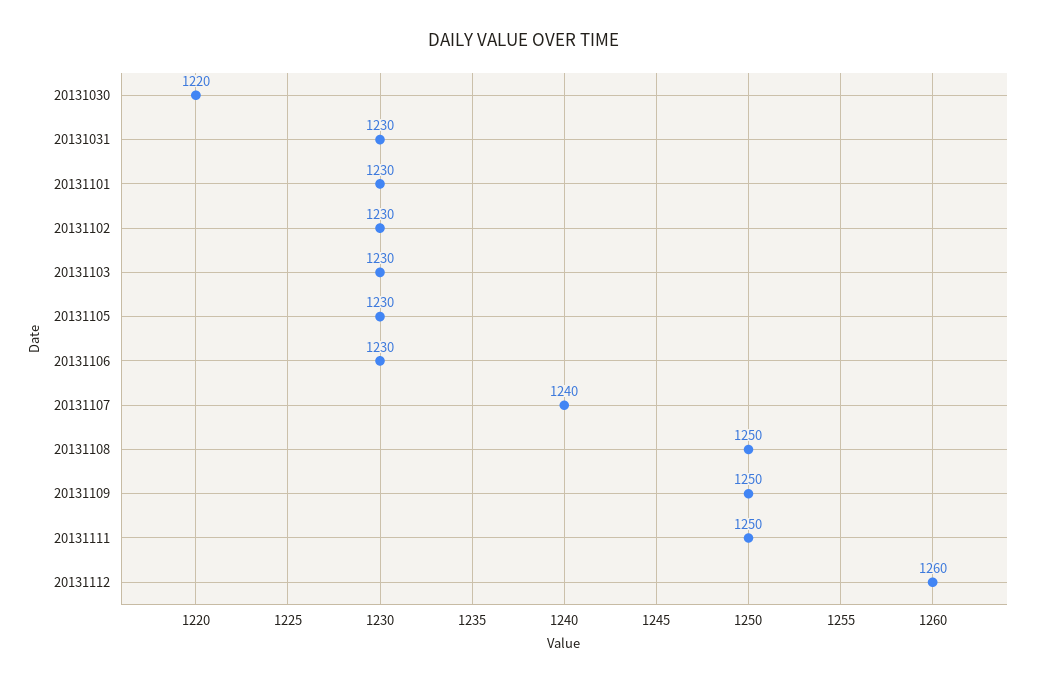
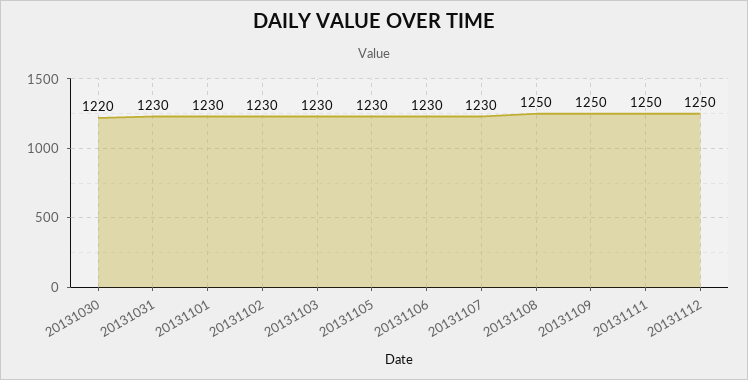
  {
    "20131030": 1220,
    "20131031": 1230,
    "20131101": 1230,
    "20131102": 1230,
    "20131103": 1230,
    "20131105": 1230,
    "20131106": 1230,
-   "20131107": 1240,
+   "20131107": 1230,
    "20131108": 1250,
    "20131109": 1250,
    "20131111": 1250,
-   "20131112": 1260
+   "20131112": 1250
  }

